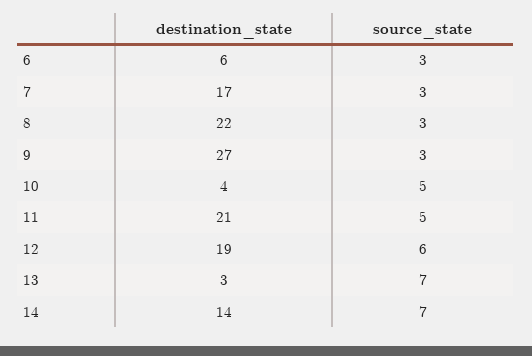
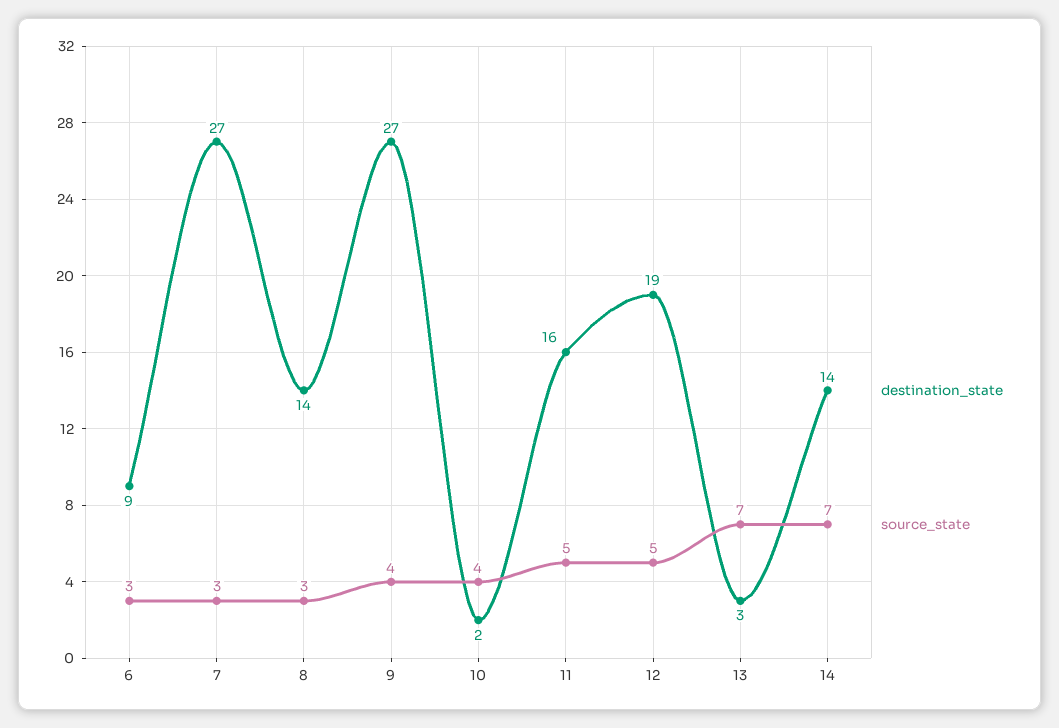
  {
    "destination_state": {
-     "6": 6,
+     "6": 9,
-     "7": 17,
+     "7": 27,
-     "8": 22,
+     "8": 14,
      "9": 27,
-     "10": 4,
+     "10": 2,
-     "11": 21,
+     "11": 16,
      "12": 19,
      "13": 3,
      "14": 14
    },
    "source_state": {
      "6": 3,
      "7": 3,
      "8": 3,
-     "9": 3,
+     "9": 4,
-     "10": 5,
+     "10": 4,
      "11": 5,
-     "12": 6,
+     "12": 5,
      "13": 7,
      "14": 7
    }
  }

